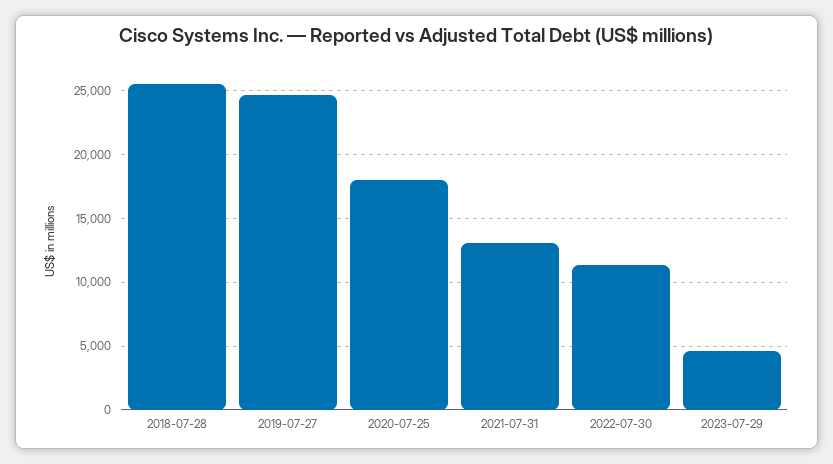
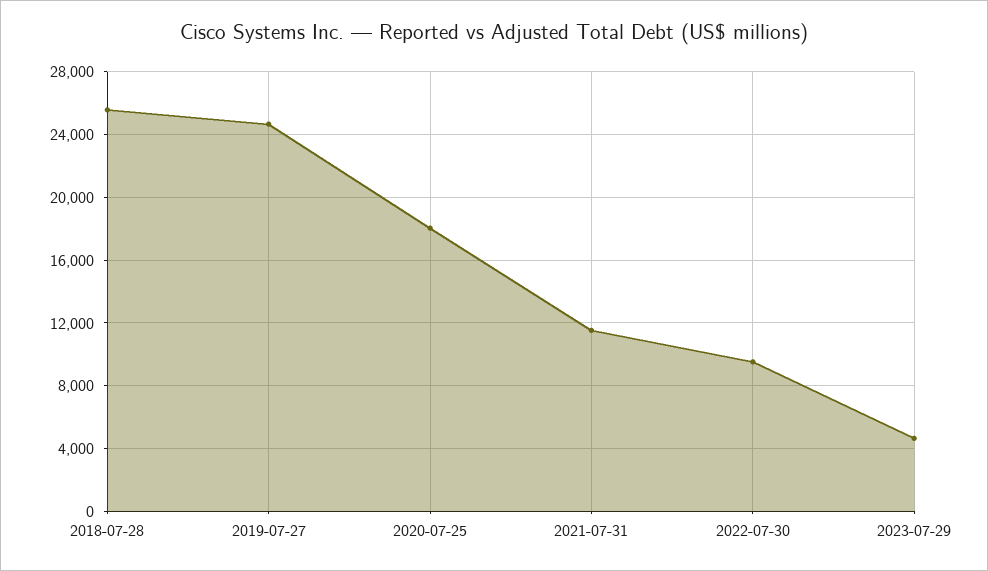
  {
    "2018-07-28": 25500,
    "2019-07-27": 24500,
    "2020-07-25": 18000,
-   "2021-07-31": 13000,
+   "2021-07-31": 11500,
-   "2022-07-30": 11500,
+   "2022-07-30": 9500,
    "2023-07-29": 4500
  }

